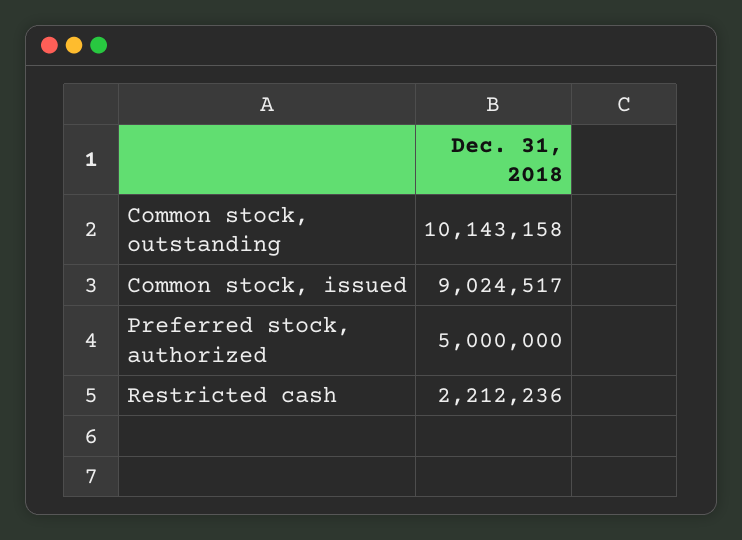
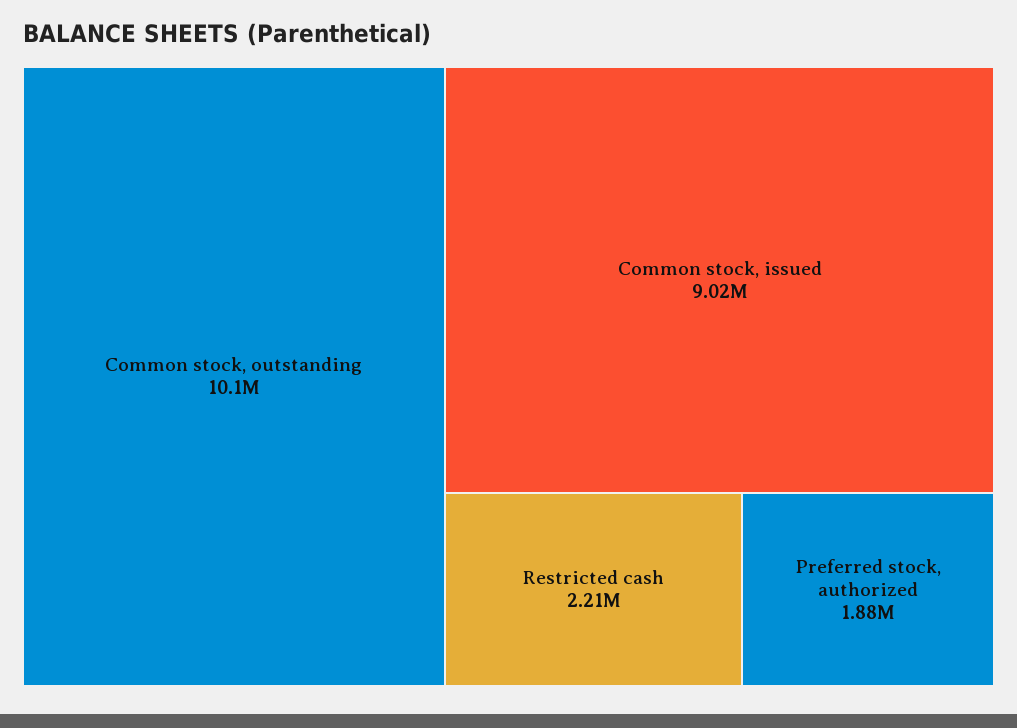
  {
    "Common stock, outstanding": 10143158,
    "Common stock, issued": 9024517,
-   "Preferred stock, authorized": 5000000,
+   "Preferred stock, authorized": 1880000,
    "Restricted cash": 2212236
  }

